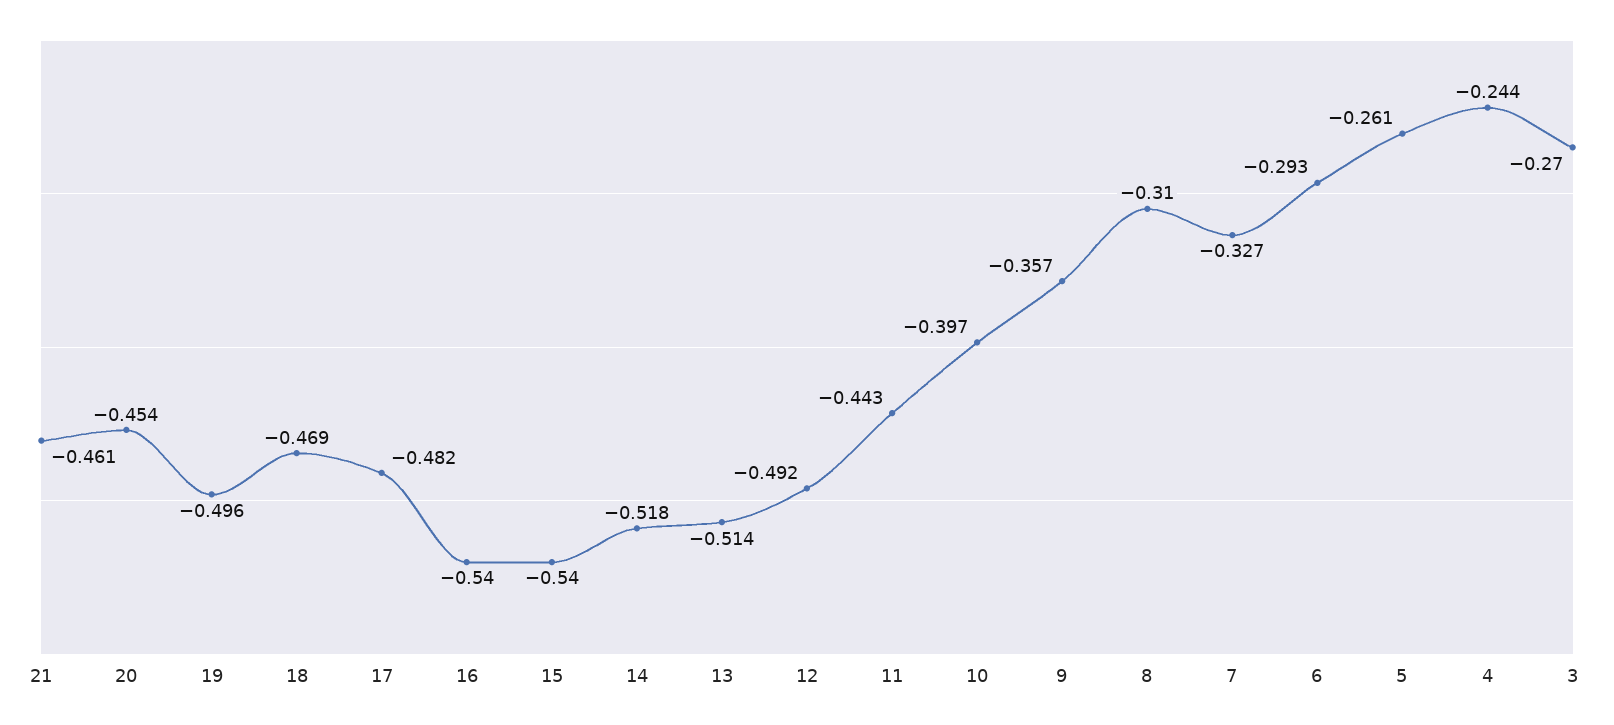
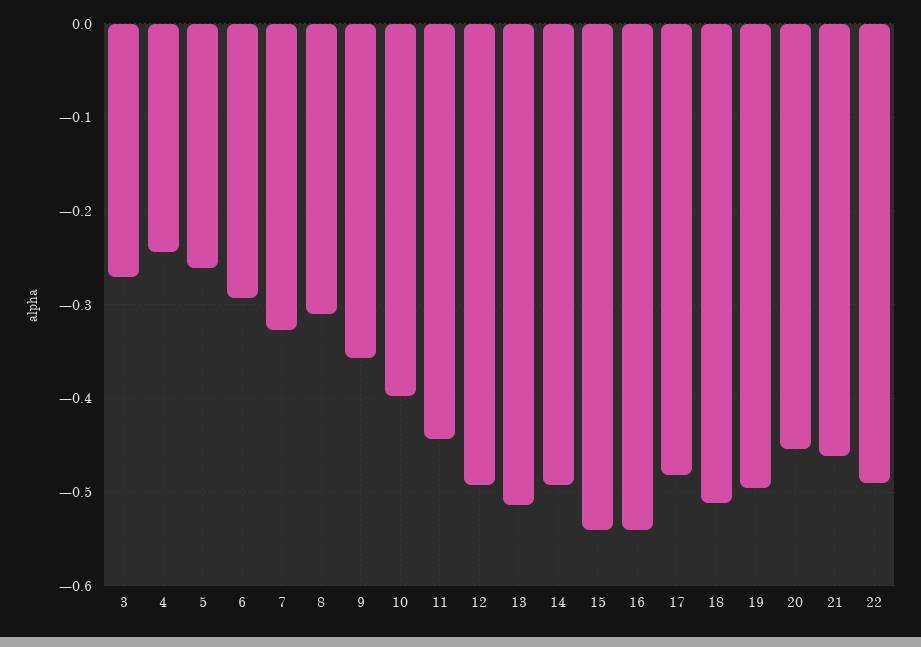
  {
    "21": -0.461,
    "20": -0.454,
    "19": -0.496,
-   "18": -0.469,
+   "18": -0.51,
    "17": -0.482,
    "16": -0.54,
    "15": -0.54,
-   "14": -0.518,
+   "14": -0.49,
    "13": -0.514,
    "12": -0.492,
    "11": -0.443,
    "10": -0.397,
    "9": -0.357,
    "8": -0.31,
    "7": -0.327,
    "6": -0.293,
    "5": -0.261,
    "4": -0.244,
-   "3": -0.27
+   "3": -0.27,
+   "22": -0.49
  }

